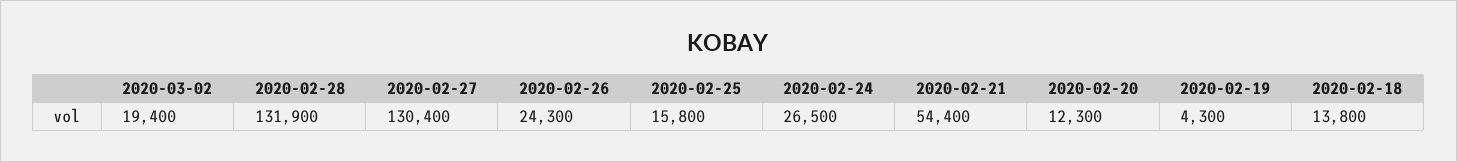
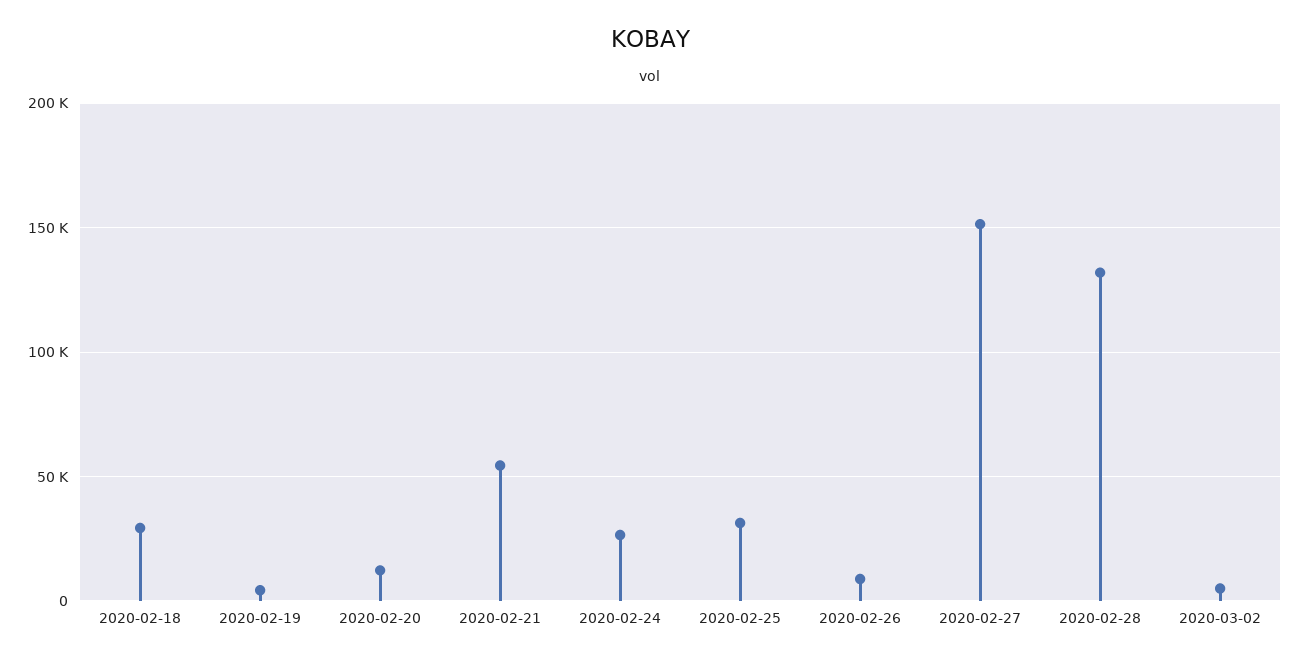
  {
-   "2020-03-02": 19400,
+   "2020-03-02": 5000,
    "2020-02-28": 131900,
-   "2020-02-27": 130400,
+   "2020-02-27": 150000,
-   "2020-02-26": 24300,
+   "2020-02-26": 10000,
-   "2020-02-25": 15800,
+   "2020-02-25": 30000,
    "2020-02-24": 26500,
    "2020-02-21": 54400,
    "2020-02-20": 12300,
    "2020-02-19": 4300,
-   "2020-02-18": 13800
+   "2020-02-18": 30000
  }

